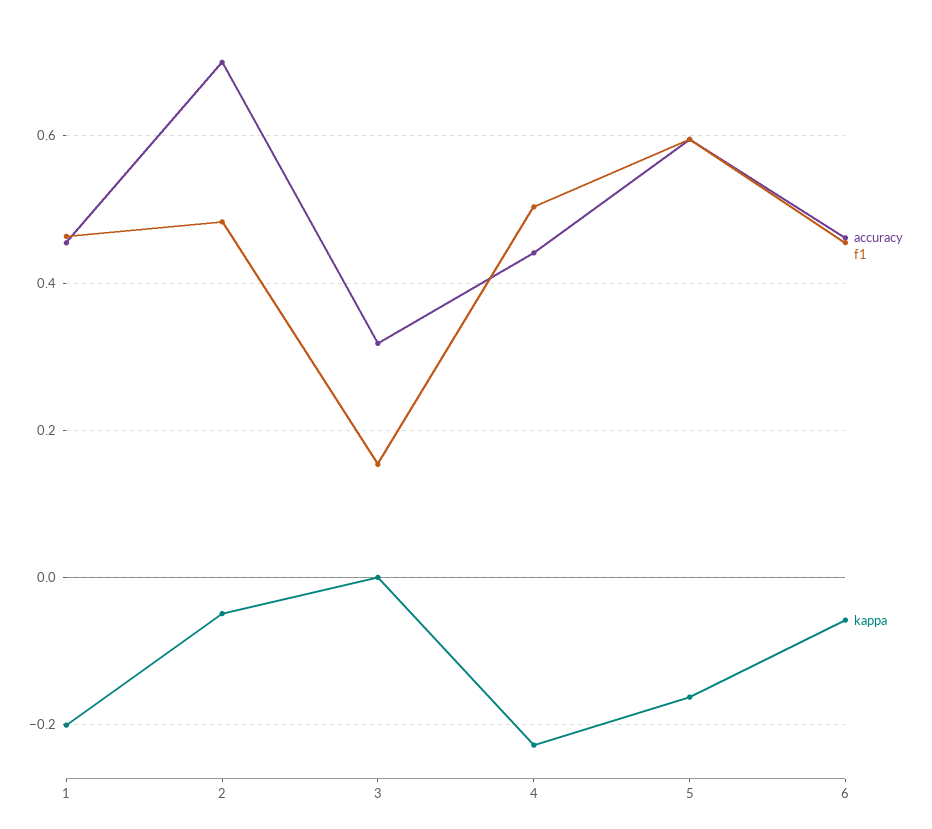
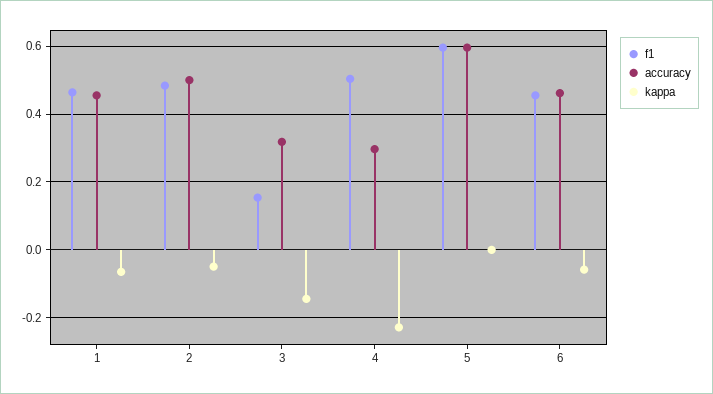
  {
    "accuracy": {
      "1": 0.46,
-     "2": 0.7,
+     "2": 0.5,
      "3": 0.32,
-     "4": 0.44,
+     "4": 0.3,
      "5": 0.6,
      "6": 0.46
    },
    "f1": {
      "1": 0.46,
      "2": 0.48,
      "3": 0.16,
      "4": 0.5,
      "5": 0.6,
      "6": 0.46
    },
    "kappa": {
-     "1": -0.2,
+     "1": -0.06,
      "2": -0.04,
-     "3": 0,
+     "3": -0.14,
      "4": -0.22,
-     "5": -0.16,
+     "5": 0,
      "6": -0.06
    }
  }

